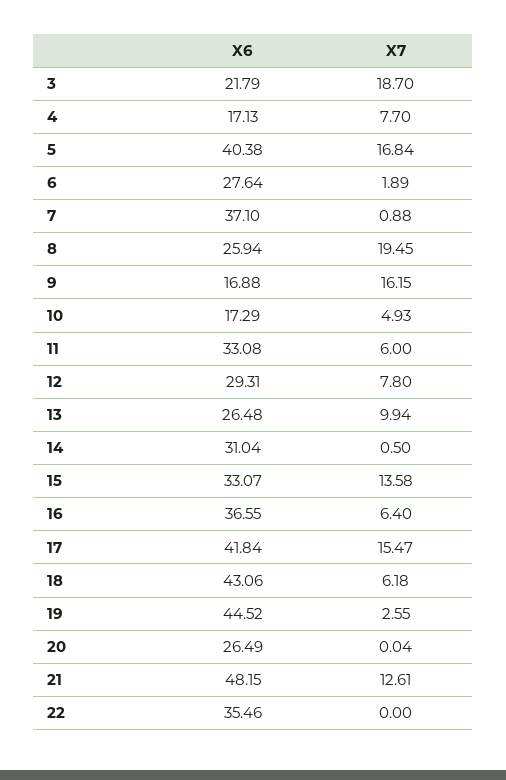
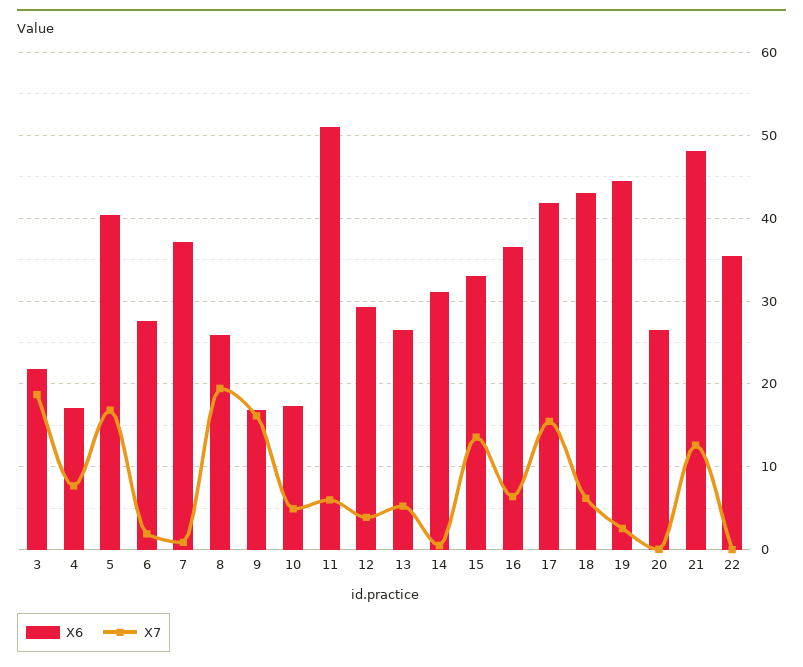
  {
    "X6": {
      "3": 21.79,
      "4": 17.13,
      "5": 40.38,
      "6": 27.64,
      "7": 37.1,
      "8": 25.94,
      "9": 16.88,
      "10": 17.29,
-     "11": 33.08,
+     "11": 51,
      "12": 29.31,
      "13": 26.48,
      "14": 31.04,
      "15": 33.07,
      "16": 36.55,
      "17": 41.84,
      "18": 43.06,
      "19": 44.52,
      "20": 26.49,
      "21": 48.15,
      "22": 35.46
    },
    "X7": {
      "3": 18.7,
      "4": 7.7,
      "5": 16.84,
      "6": 1.89,
      "7": 0.88,
      "8": 19.45,
      "9": 16.15,
      "10": 4.93,
      "11": 6,
-     "12": 7.8,
+     "12": 4,
-     "13": 9.94,
+     "13": 5,
      "14": 0.5,
      "15": 13.58,
      "16": 6.4,
      "17": 15.47,
      "18": 6.18,
      "19": 2.55,
      "20": 0.04,
      "21": 12.61,
      "22": 0
    }
  }

